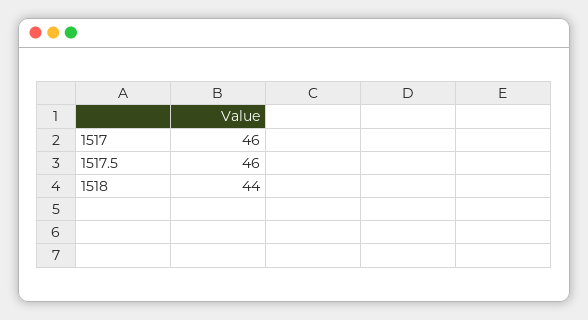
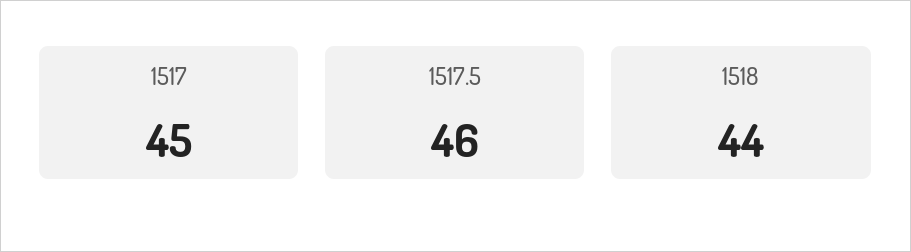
  {
-   "1517": 46,
+   "1517": 45,
    "1517.5": 46,
    "1518": 44
  }

